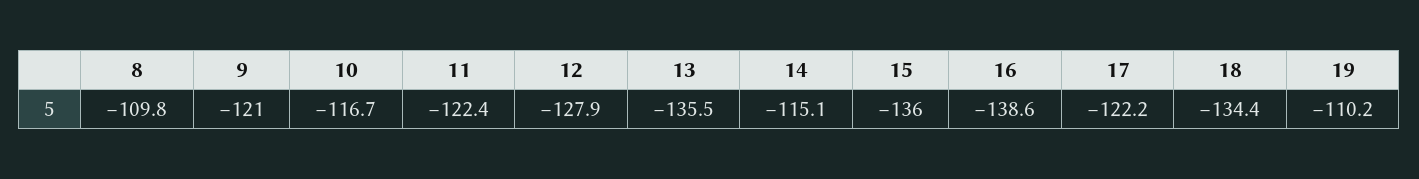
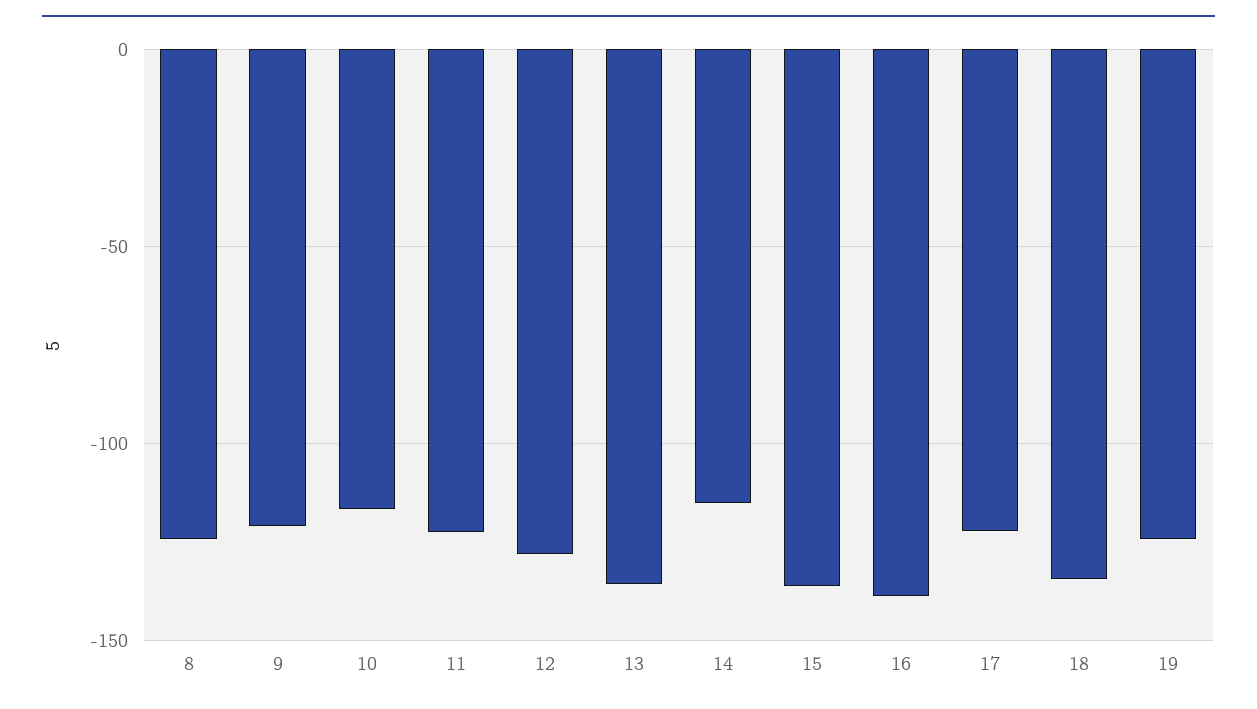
  {
-   "8": -109.8,
+   "8": -125,
    "9": -121,
    "10": -116.7,
    "11": -122.4,
    "12": -127.9,
    "13": -135.5,
    "14": -115.1,
    "15": -136,
    "16": -138.6,
    "17": -122.2,
    "18": -134.4,
-   "19": -110.2
+   "19": -125
  }

